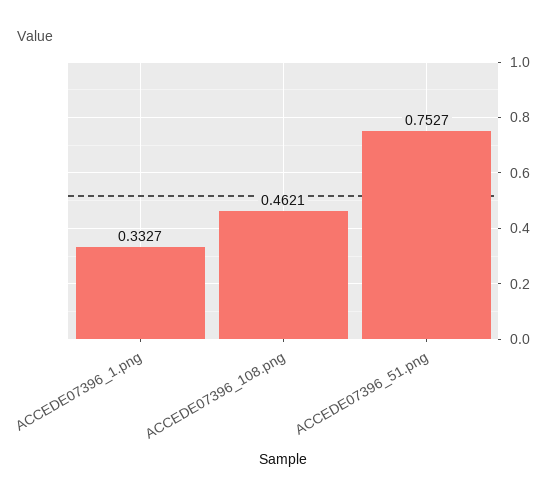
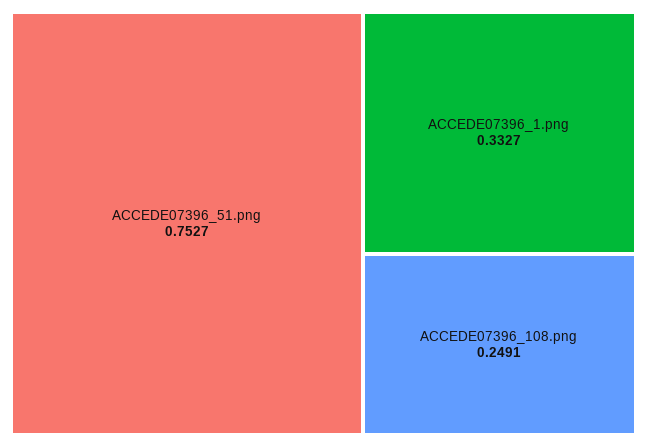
  {
    "ACCEDE07396_1.png": 0.3327,
-   "ACCEDE07396_108.png": 0.4621,
+   "ACCEDE07396_108.png": 0.2491,
    "ACCEDE07396_51.png": 0.7527
  }

